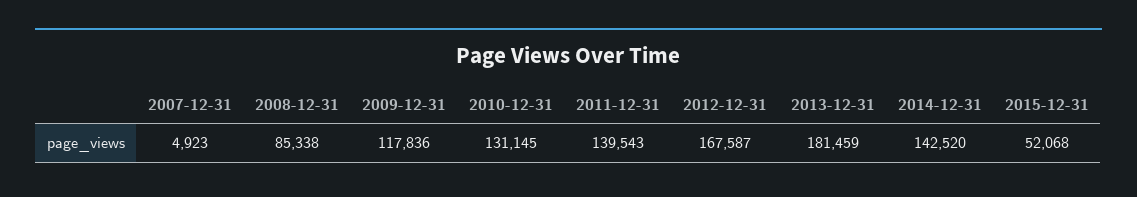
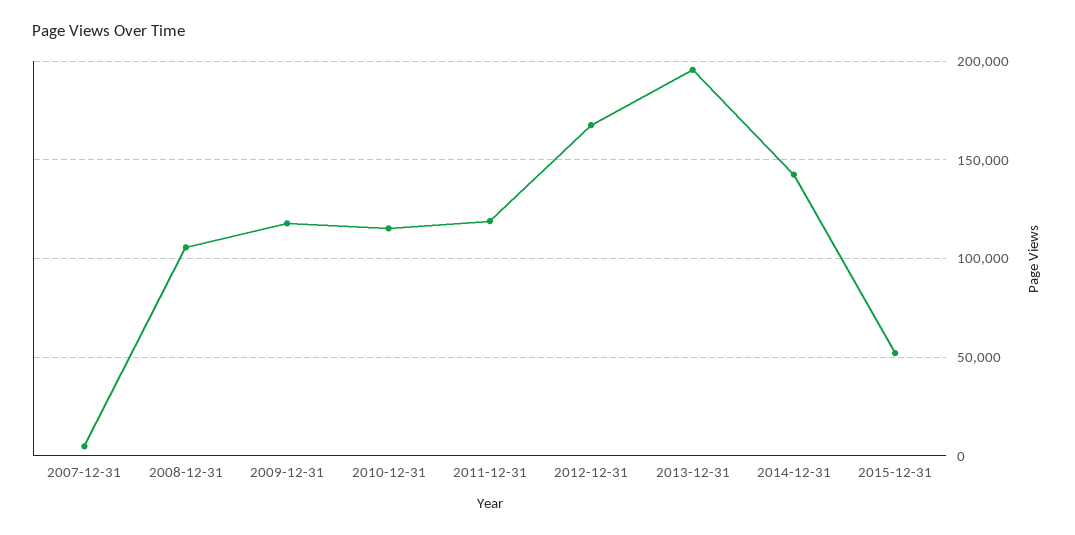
  {
    "2007-12-31": 4923,
-   "2008-12-31": 85338,
+   "2008-12-31": 105000,
    "2009-12-31": 117836,
-   "2010-12-31": 131145,
+   "2010-12-31": 115000,
-   "2011-12-31": 139543,
+   "2011-12-31": 120000,
    "2012-12-31": 167587,
-   "2013-12-31": 181459,
+   "2013-12-31": 195000,
    "2014-12-31": 142520,
    "2015-12-31": 52068
  }

